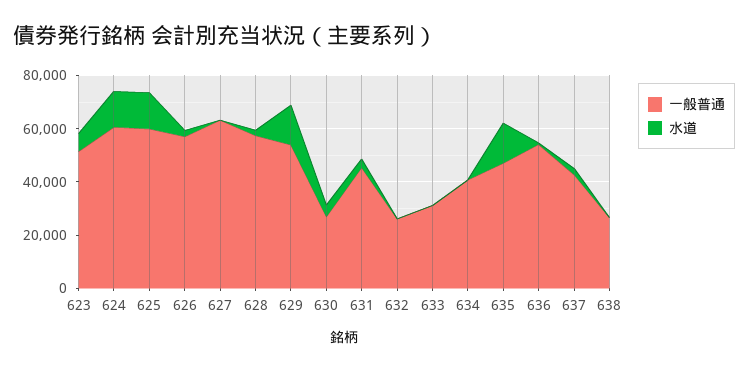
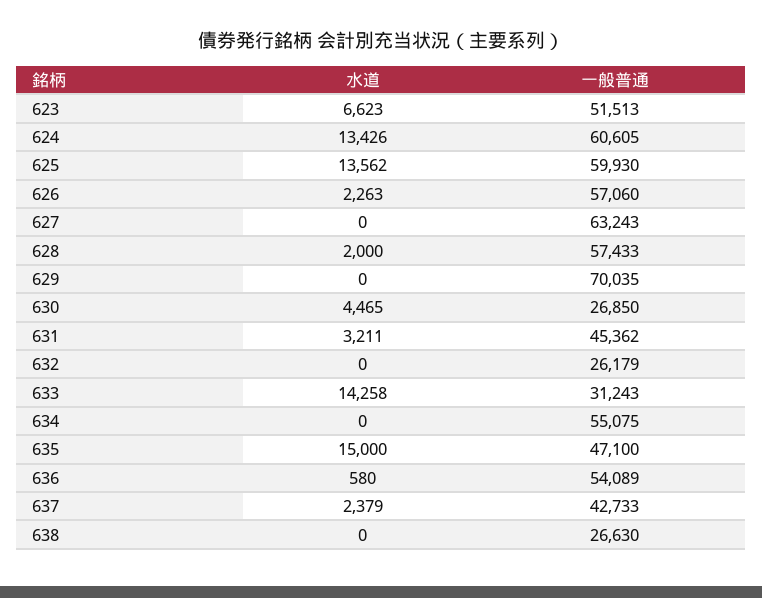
  {
    "一般普通": {
      "623": 51513,
      "624": 60605,
      "625": 59930,
      "626": 57060,
      "627": 63243,
      "628": 57433,
-     "629": 55000,
+     "629": 70035,
      "630": 26850,
      "631": 45362,
      "632": 26179,
      "633": 31243,
-     "634": 40000,
+     "634": 55075,
      "635": 47100,
      "636": 54089,
      "637": 42733,
      "638": 26630
    },
    "水道": {
      "623": 6623,
      "624": 13426,
      "625": 13562,
      "626": 2263,
      "627": 0,
      "628": 2000,
-     "629": 15000,
+     "629": 0,
      "630": 4465,
      "631": 3211,
      "632": 0,
-     "633": 0,
+     "633": 14258,
      "634": 0,
      "635": 15000,
      "636": 580,
      "637": 2379,
      "638": 0
    }
  }

